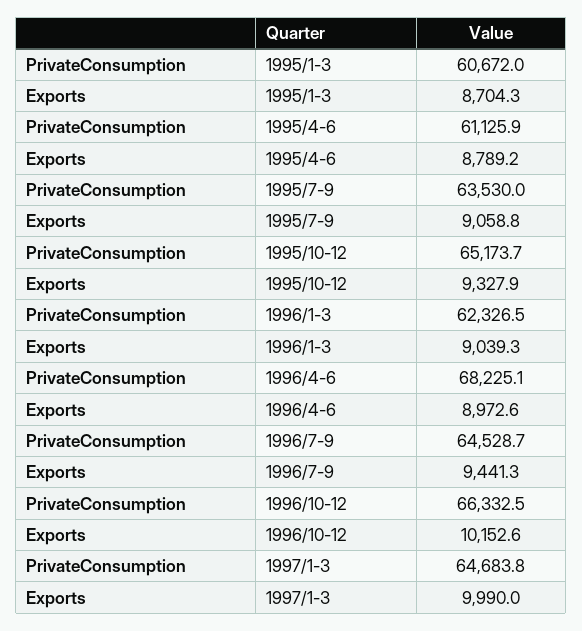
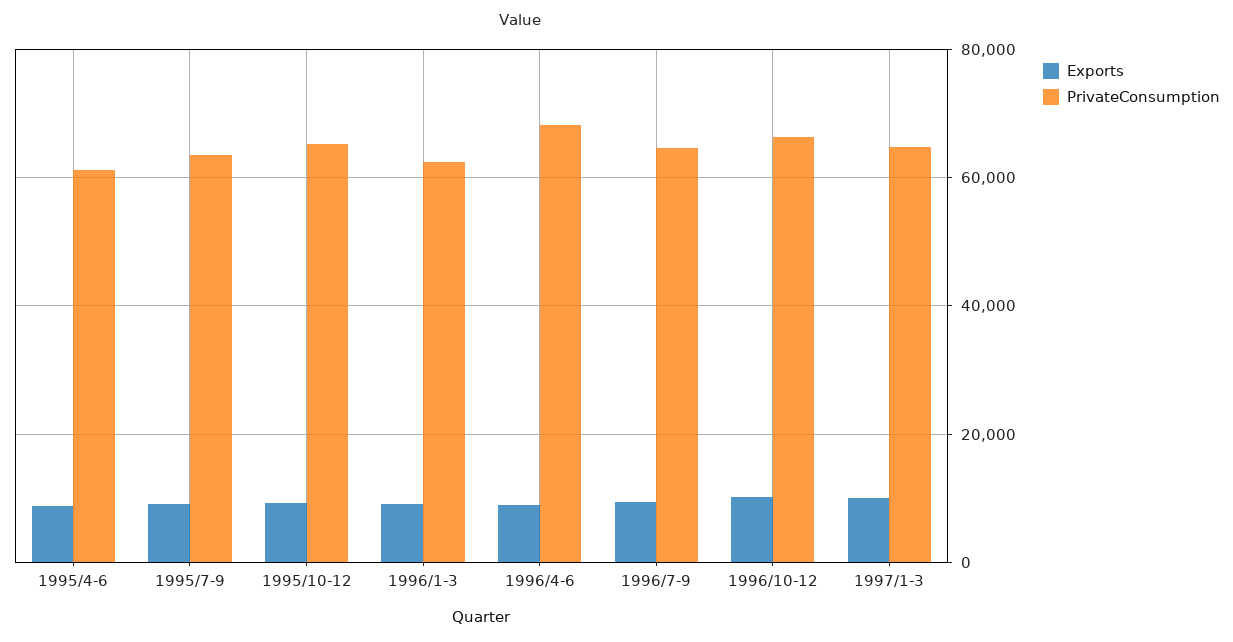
  {
    "PrivateConsumption": {
-     "1995/1-3": 60672,
      "1995/4-6": 61125.9,
      "1995/7-9": 63530,
      "1995/10-12": 65173.7,
      "1996/1-3": 62326.5,
      "1996/4-6": 68225.1,
      "1996/7-9": 64528.7,
      "1996/10-12": 66332.5,
      "1997/1-3": 64683.8
    },
    "Exports": {
-     "1995/1-3": 8704.3,
      "1995/4-6": 8789.2,
      "1995/7-9": 9058.8,
      "1995/10-12": 9327.9,
      "1996/1-3": 9039.3,
      "1996/4-6": 8972.6,
      "1996/7-9": 9441.3,
      "1996/10-12": 10152.6,
      "1997/1-3": 9990
    }
  }

